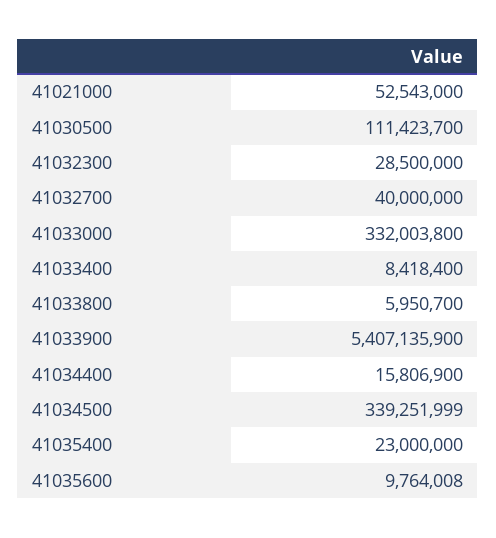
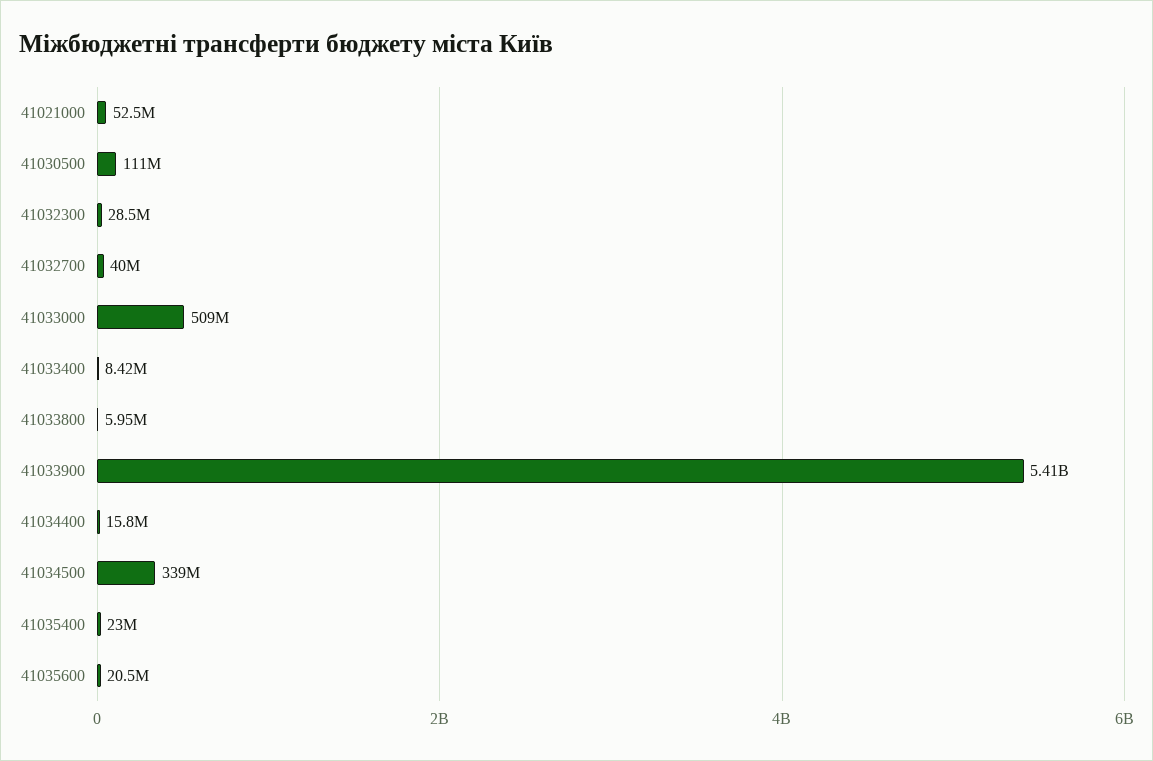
  {
    "41021000": 52543000,
    "41030500": 111423700,
    "41032300": 28500000,
    "41032700": 40000000,
-   "41033000": 332003800,
+   "41033000": 509000000,
    "41033400": 8418400,
    "41033800": 5950700,
    "41033900": 5407135900,
    "41034400": 15806900,
    "41034500": 339251999,
    "41035400": 23000000,
-   "41035600": 9764008
+   "41035600": 20500000
  }

